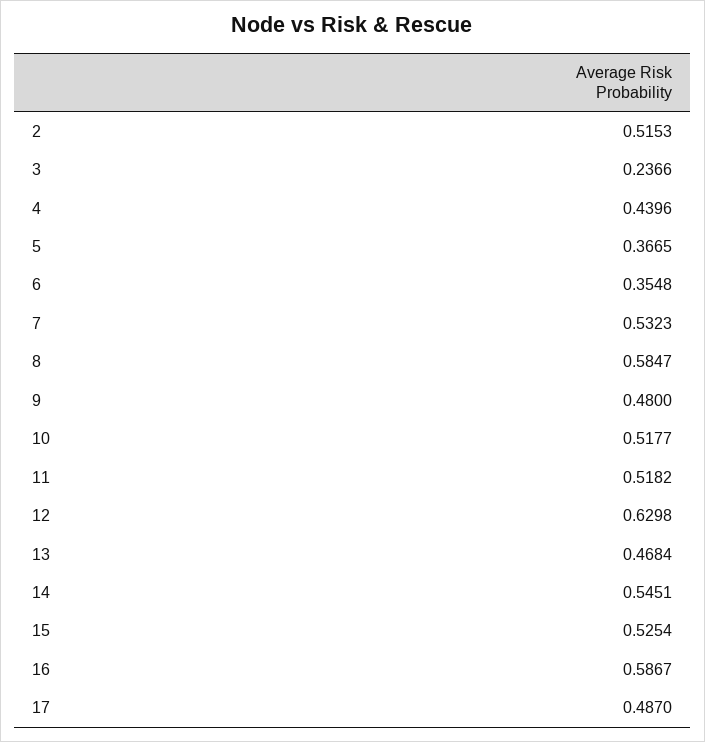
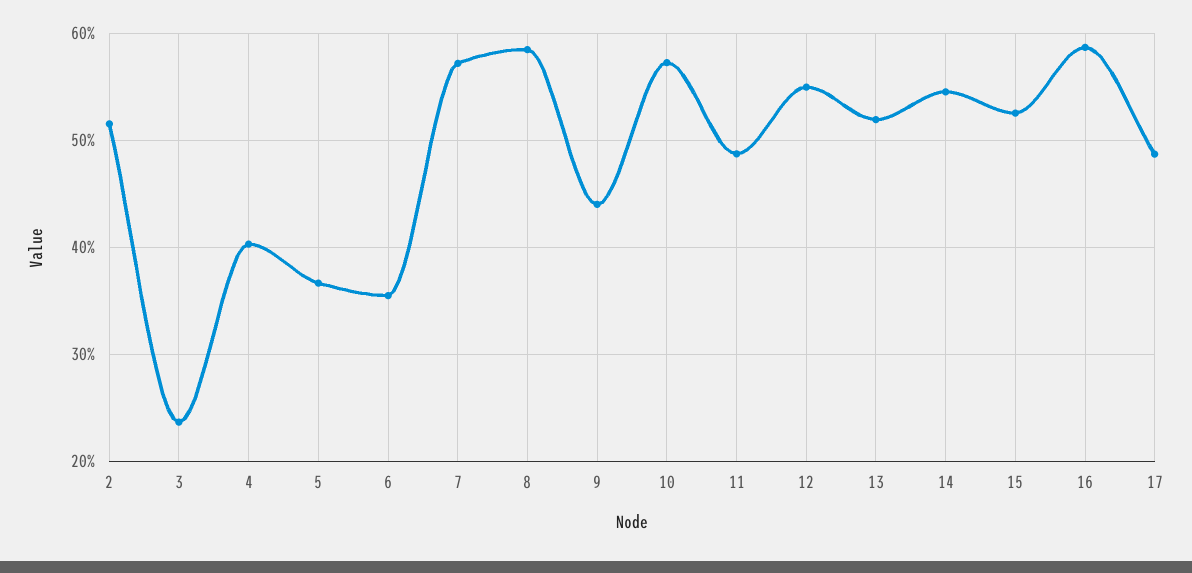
  {
    "2": 0.5153,
    "3": 0.2366,
-   "4": 0.4396,
+   "4": 0.4,
    "5": 0.3665,
    "6": 0.3548,
-   "7": 0.5323,
+   "7": 0.57,
    "8": 0.5847,
-   "9": 0.48,
+   "9": 0.44,
-   "10": 0.5177,
+   "10": 0.57,
-   "11": 0.5182,
+   "11": 0.49,
-   "12": 0.6298,
+   "12": 0.55,
-   "13": 0.4684,
+   "13": 0.52,
    "14": 0.5451,
    "15": 0.5254,
    "16": 0.5867,
    "17": 0.487
  }

